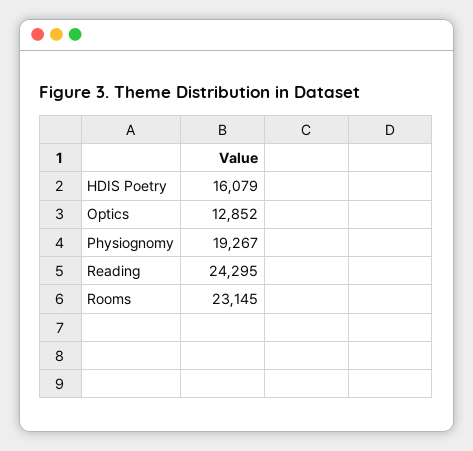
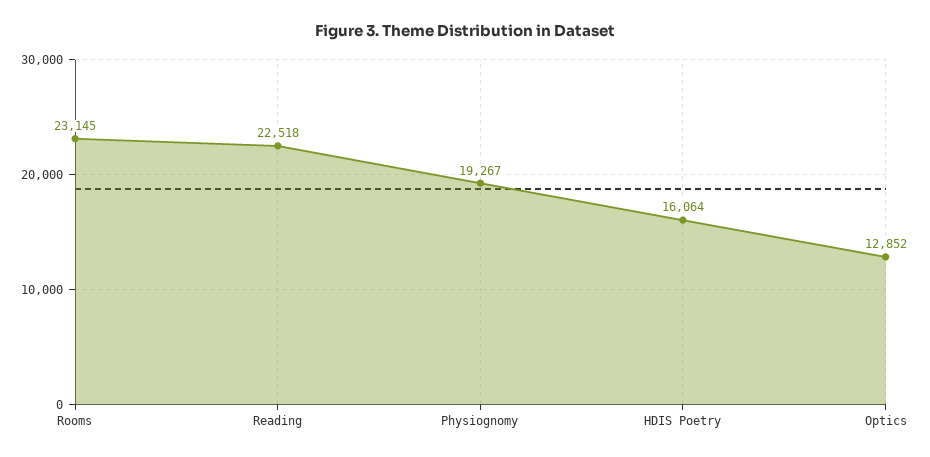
  {
-   "HDIS Poetry": 16079,
+   "HDIS Poetry": 16064,
    "Optics": 12852,
    "Physiognomy": 19267,
-   "Reading": 24295,
+   "Reading": 22518,
    "Rooms": 23145
  }

